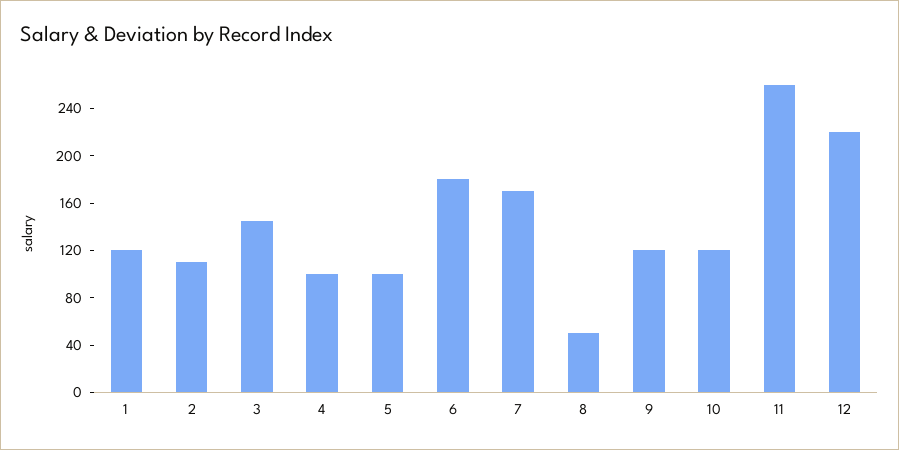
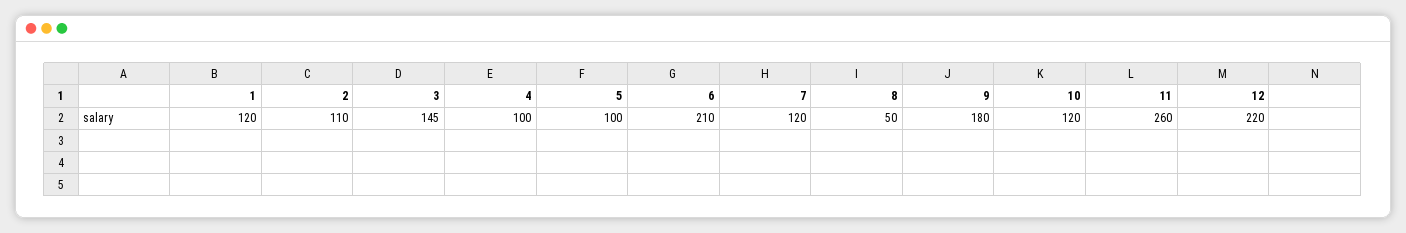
  {
    "1": 120,
    "2": 110,
    "3": 145,
    "4": 100,
    "5": 100,
-   "6": 180,
+   "6": 210,
-   "7": 170,
+   "7": 120,
    "8": 50,
-   "9": 120,
+   "9": 180,
    "10": 120,
    "11": 260,
    "12": 220
  }

